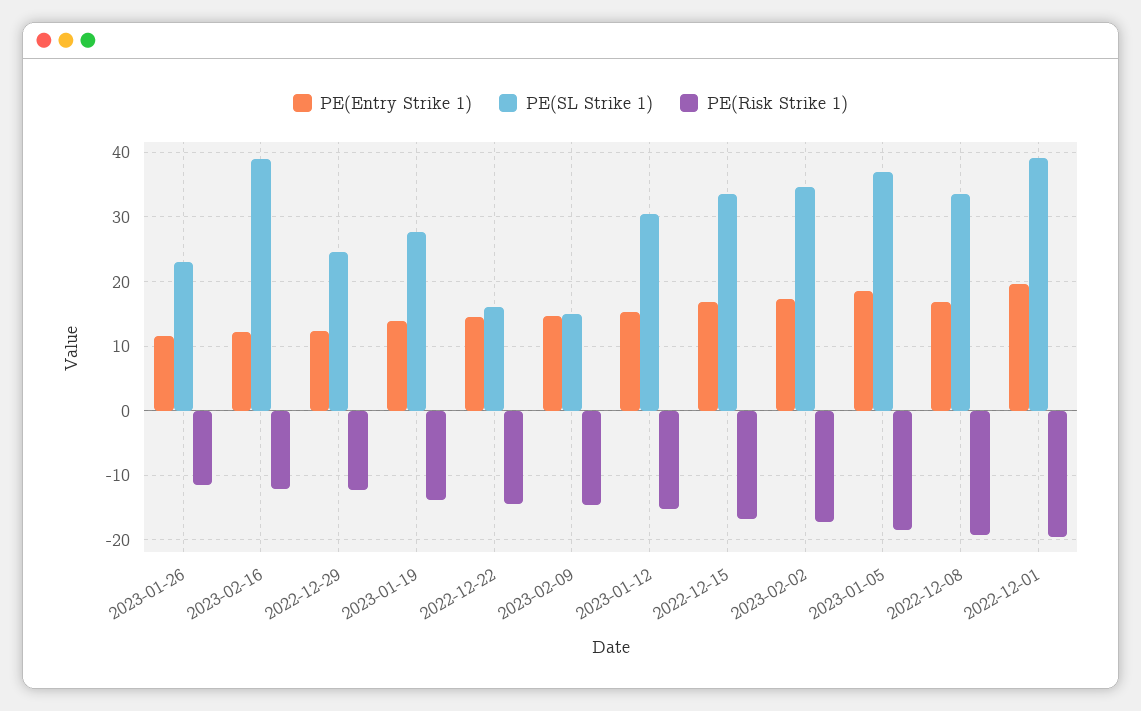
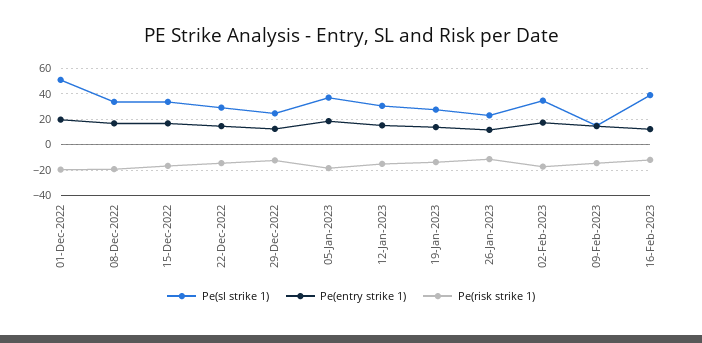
  {
    "PE(Entry Strike 1)": {
      "2023-01-26": 12,
      "2023-02-16": 12,
      "2022-12-29": 12,
      "2023-01-19": 14,
      "2022-12-22": 15,
      "2023-02-09": 15,
      "2023-01-12": 15,
      "2022-12-15": 17,
      "2023-02-02": 17,
      "2023-01-05": 19,
      "2022-12-08": 17,
      "2022-12-01": 20
    },
    "PE(SL Strike 1)": {
      "2023-01-26": 23,
      "2023-02-16": 39,
      "2022-12-29": 25,
      "2023-01-19": 28,
-     "2022-12-22": 16,
+     "2022-12-22": 30,
      "2023-02-09": 15,
      "2023-01-12": 30,
      "2022-12-15": 34,
      "2023-02-02": 35,
      "2023-01-05": 37,
      "2022-12-08": 34,
-     "2022-12-01": 39
+     "2022-12-01": 50
    },
    "PE(Risk Strike 1)": {
      "2023-01-26": -12,
      "2023-02-16": -12,
      "2022-12-29": -12,
      "2023-01-19": -14,
      "2022-12-22": -15,
      "2023-02-09": -15,
      "2023-01-12": -15,
      "2022-12-15": -17,
      "2023-02-02": -17,
      "2023-01-05": -19,
      "2022-12-08": -19,
      "2022-12-01": -20
    }
  }

